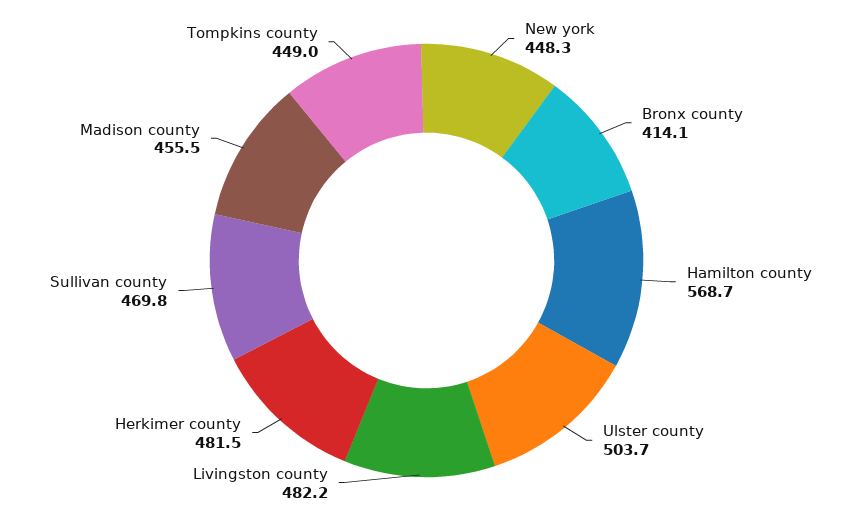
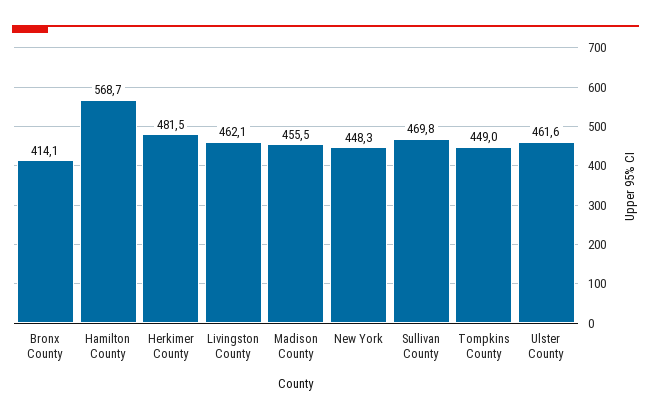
  {
    "New york": 448.3,
    "Bronx county": 414.1,
    "Hamilton county": 568.7,
-   "Ulster county": 503.7,
+   "Ulster county": 461.6,
-   "Livingston county": 482.2,
+   "Livingston county": 462.1,
    "Herkimer county": 481.5,
    "Sullivan county": 469.8,
    "Madison county": 455.5,
    "Tompkins county": 449
  }

